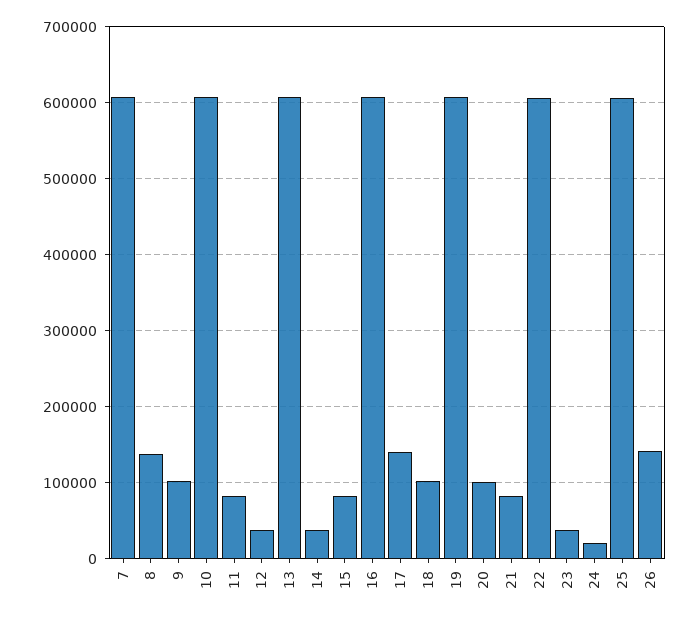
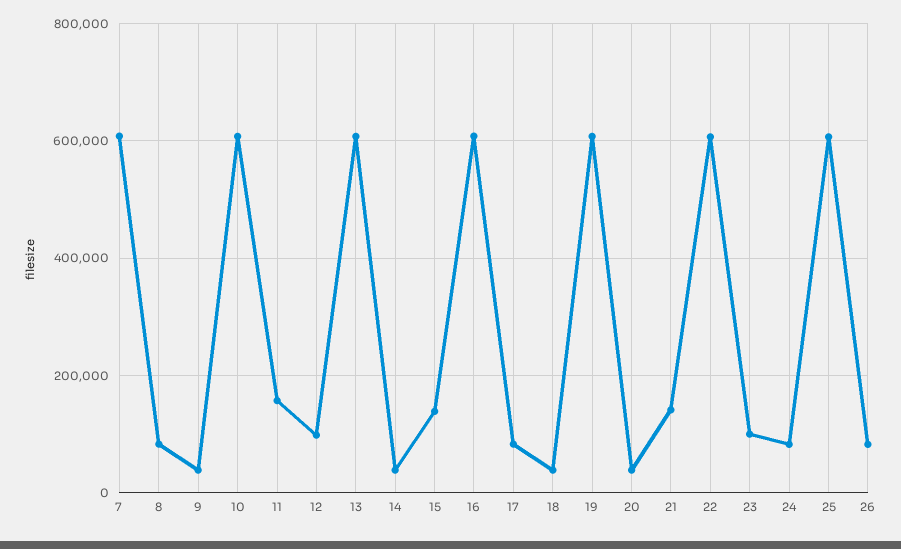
  {
    "7": 610000,
-   "8": 140000,
+   "8": 80000,
-   "9": 100000,
+   "9": 40000,
    "10": 610000,
-   "11": 80000,
+   "11": 160000,
-   "12": 40000,
+   "12": 100000,
    "13": 610000,
    "14": 40000,
-   "15": 80000,
+   "15": 140000,
    "16": 610000,
-   "17": 140000,
+   "17": 80000,
-   "18": 100000,
+   "18": 40000,
    "19": 610000,
-   "20": 100000,
+   "20": 40000,
-   "21": 80000,
+   "21": 140000,
    "22": 610000,
-   "23": 40000,
+   "23": 100000,
-   "24": 20000,
+   "24": 80000,
    "25": 610000,
-   "26": 140000
+   "26": 80000
  }

